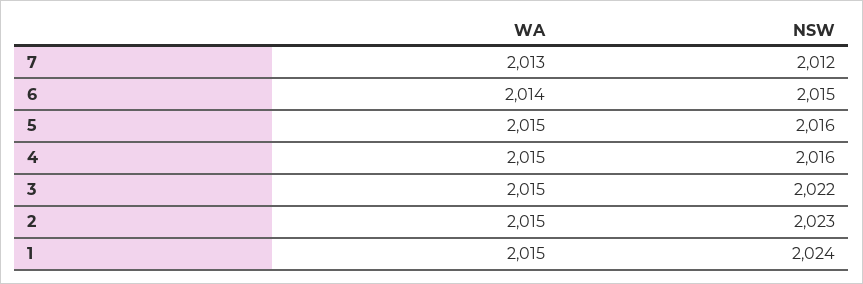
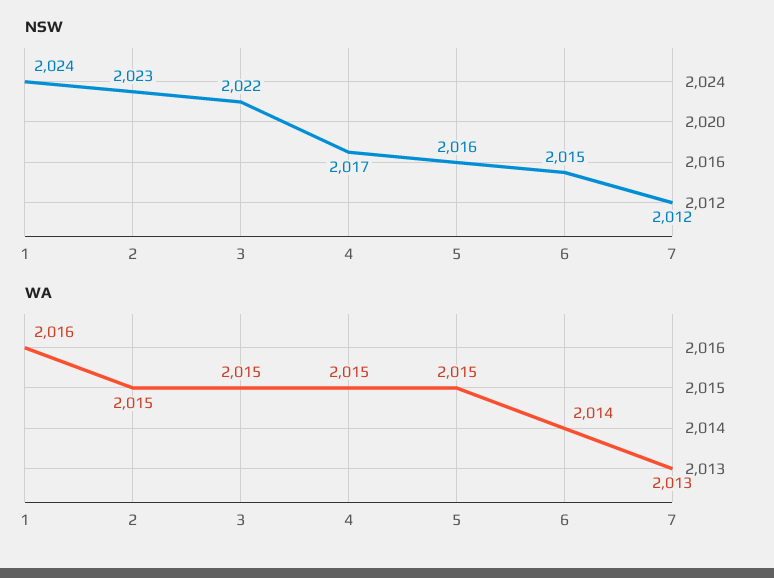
  {
    "WA": {
      "7": 2013,
      "6": 2014,
      "5": 2015,
      "4": 2015,
      "3": 2015,
      "2": 2015,
-     "1": 2015
+     "1": 2016
    },
    "NSW": {
      "7": 2012,
      "6": 2015,
      "5": 2016,
-     "4": 2016,
+     "4": 2017,
      "3": 2022,
      "2": 2023,
      "1": 2024
    }
  }

